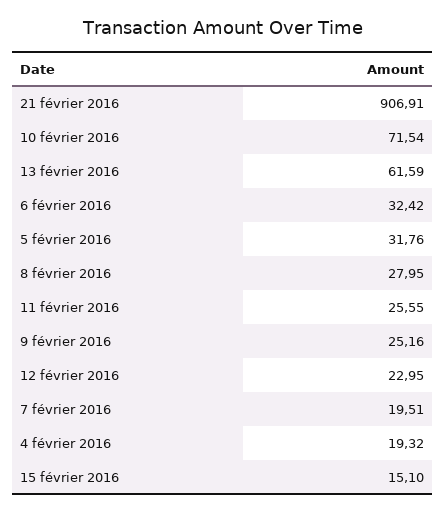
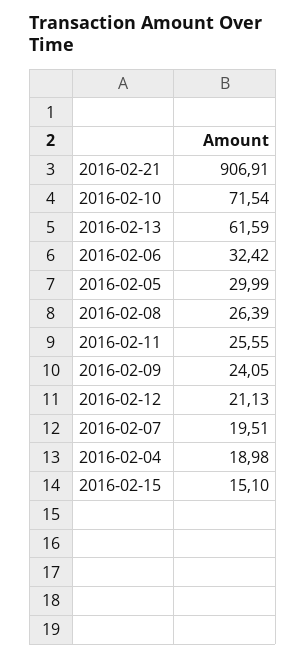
  {
    "21 février 2016": 906.91,
    "10 février 2016": 71.54,
    "13 février 2016": 61.59,
    "6 février 2016": 32.42,
-   "5 février 2016": 31.76,
+   "5 février 2016": 29.99,
-   "8 février 2016": 27.95,
+   "8 février 2016": 26.39,
    "11 février 2016": 25.55,
-   "9 février 2016": 25.16,
+   "9 février 2016": 24.05,
-   "12 février 2016": 22.95,
+   "12 février 2016": 21.13,
    "7 février 2016": 19.51,
-   "4 février 2016": 19.32,
+   "4 février 2016": 18.98,
    "15 février 2016": 15.1
  }

